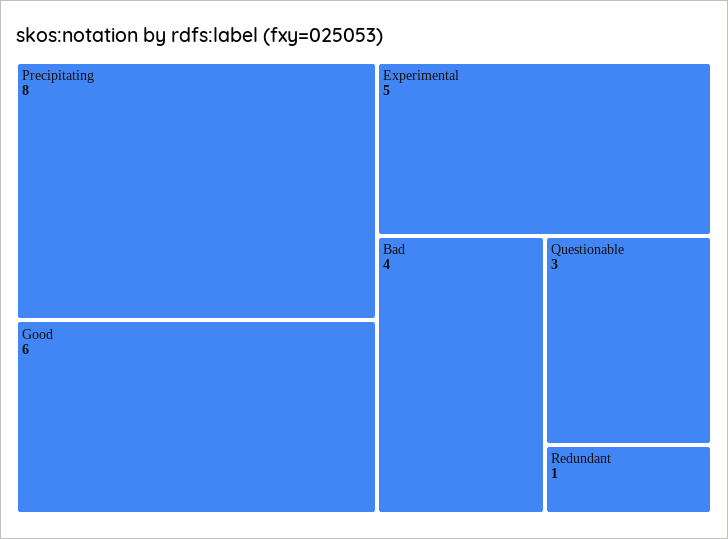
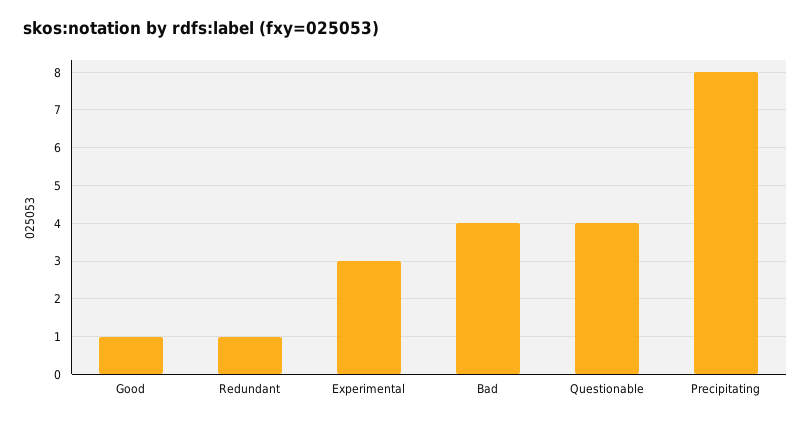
  {
    "Precipitating": 8,
-   "Good": 6,
+   "Good": 1,
-   "Experimental": 5,
+   "Experimental": 3,
    "Bad": 4,
-   "Questionable": 3,
+   "Questionable": 4,
    "Redundant": 1
  }

